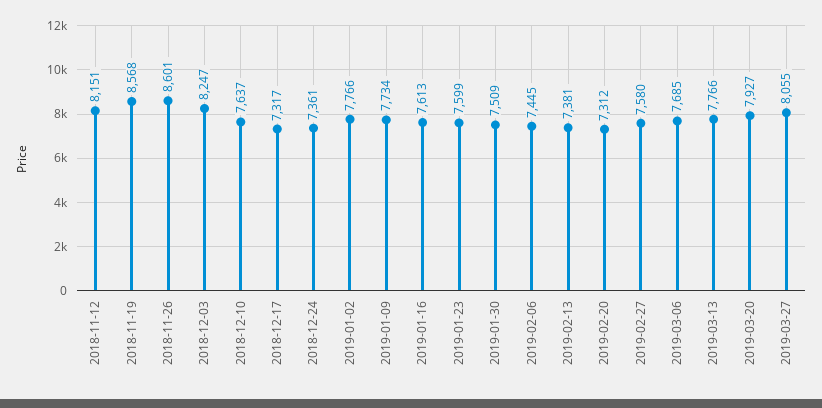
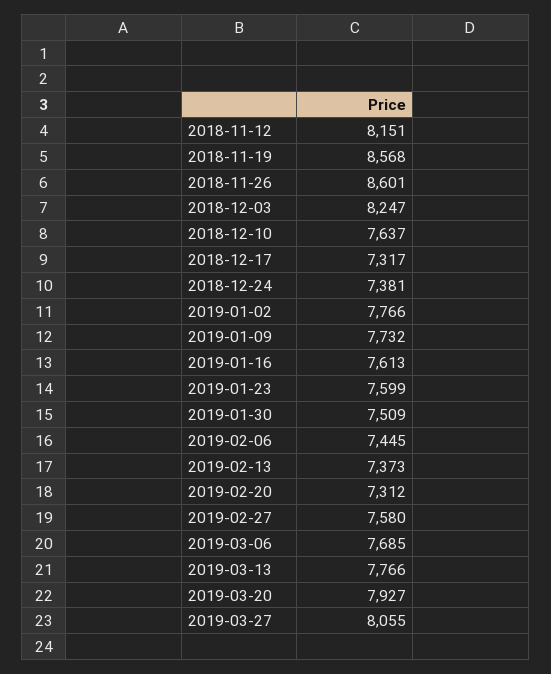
  {
    "2018-11-12": 8151,
    "2018-11-19": 8568,
    "2018-11-26": 8601,
    "2018-12-03": 8247,
    "2018-12-10": 7637,
    "2018-12-17": 7317,
-   "2018-12-24": 7361,
+   "2018-12-24": 7381,
    "2019-01-02": 7766,
-   "2019-01-09": 7734,
+   "2019-01-09": 7732,
    "2019-01-16": 7613,
    "2019-01-23": 7599,
    "2019-01-30": 7509,
    "2019-02-06": 7445,
-   "2019-02-13": 7381,
+   "2019-02-13": 7373,
    "2019-02-20": 7312,
    "2019-02-27": 7580,
    "2019-03-06": 7685,
    "2019-03-13": 7766,
    "2019-03-20": 7927,
    "2019-03-27": 8055
  }

